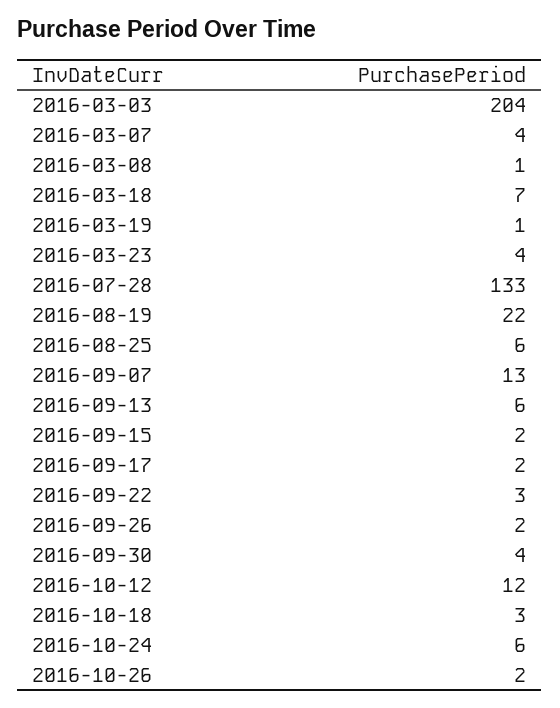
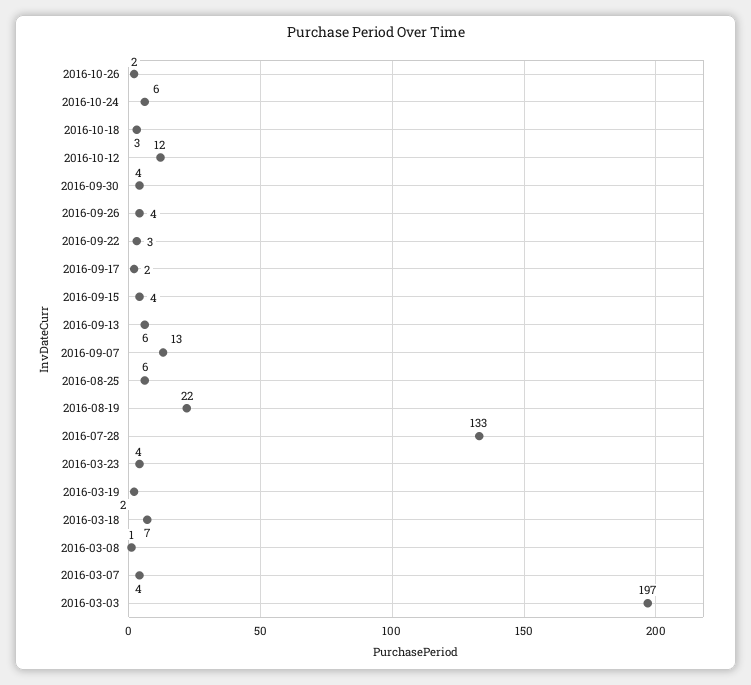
  {
-   "2016-03-03": 204,
+   "2016-03-03": 197,
    "2016-03-07": 4,
    "2016-03-08": 1,
    "2016-03-18": 7,
-   "2016-03-19": 1,
+   "2016-03-19": 2,
    "2016-03-23": 4,
    "2016-07-28": 133,
    "2016-08-19": 22,
    "2016-08-25": 6,
    "2016-09-07": 13,
    "2016-09-13": 6,
-   "2016-09-15": 2,
+   "2016-09-15": 4,
    "2016-09-17": 2,
    "2016-09-22": 3,
-   "2016-09-26": 2,
+   "2016-09-26": 4,
    "2016-09-30": 4,
    "2016-10-12": 12,
    "2016-10-18": 3,
    "2016-10-24": 6,
    "2016-10-26": 2
  }

